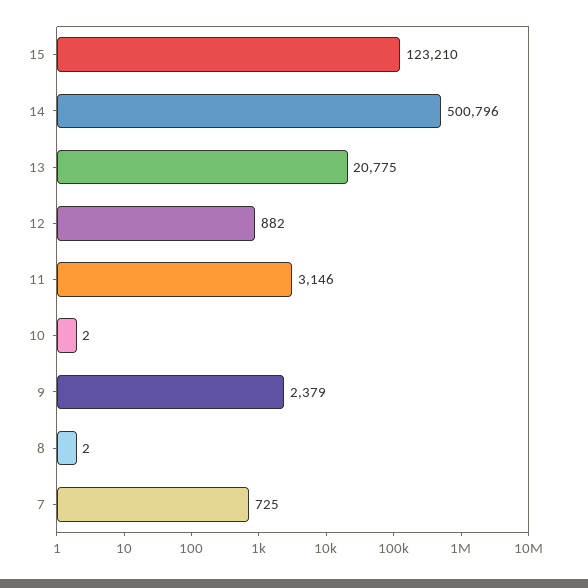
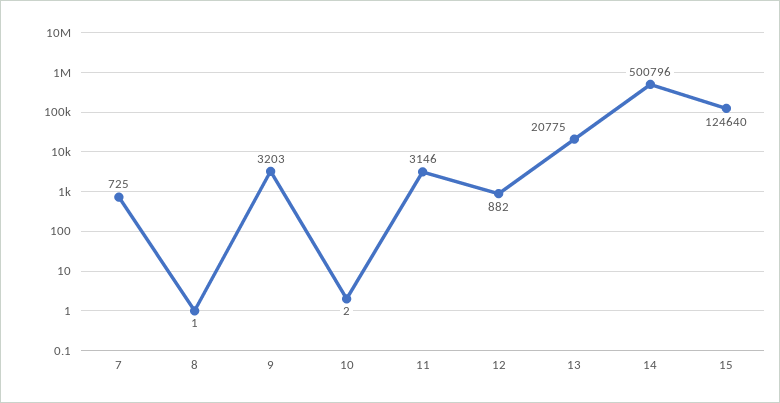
  {
-   "15": 123210,
+   "15": 124640,
    "14": 500796,
    "13": 20775,
    "12": 882,
    "11": 3146,
    "10": 2,
-   "9": 2379,
+   "9": 3203,
-   "8": 2,
+   "8": 1,
    "7": 725
  }

